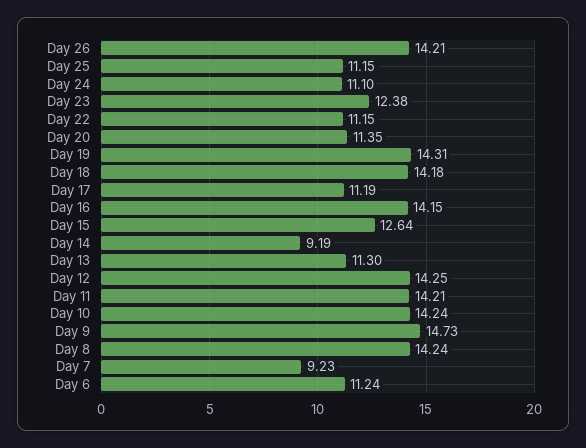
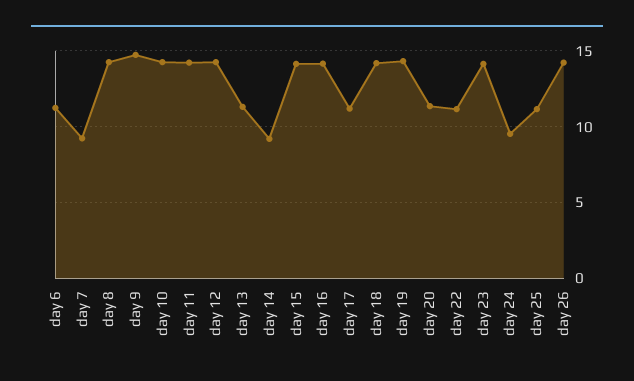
  {
    "Day 26": 14.21,
    "Day 25": 11.15,
-   "Day 24": 11.1,
+   "Day 24": 9.5,
-   "Day 23": 12.38,
+   "Day 23": 14,
    "Day 22": 11.15,
    "Day 20": 11.35,
    "Day 19": 14.31,
    "Day 18": 14.18,
    "Day 17": 11.19,
    "Day 16": 14.15,
-   "Day 15": 12.64,
+   "Day 15": 14,
    "Day 14": 9.19,
    "Day 13": 11.3,
    "Day 12": 14.25,
    "Day 11": 14.21,
    "Day 10": 14.24,
    "Day 9": 14.73,
    "Day 8": 14.24,
    "Day 7": 9.23,
    "Day 6": 11.24
  }

